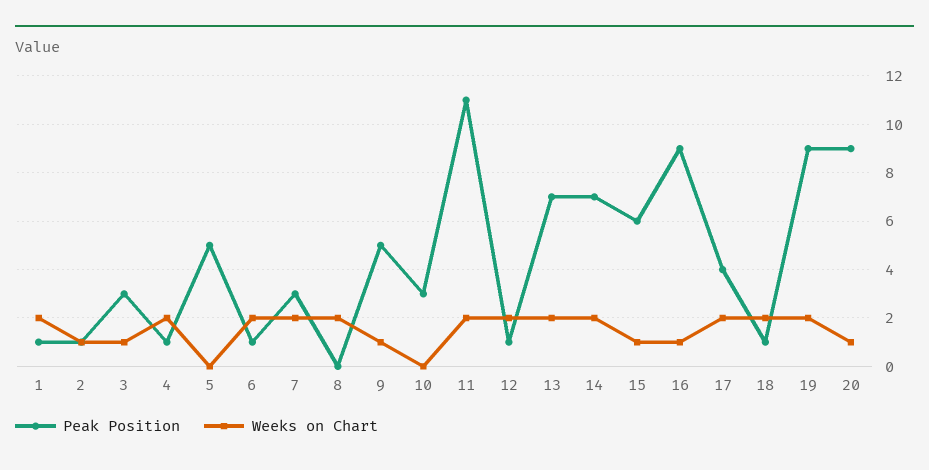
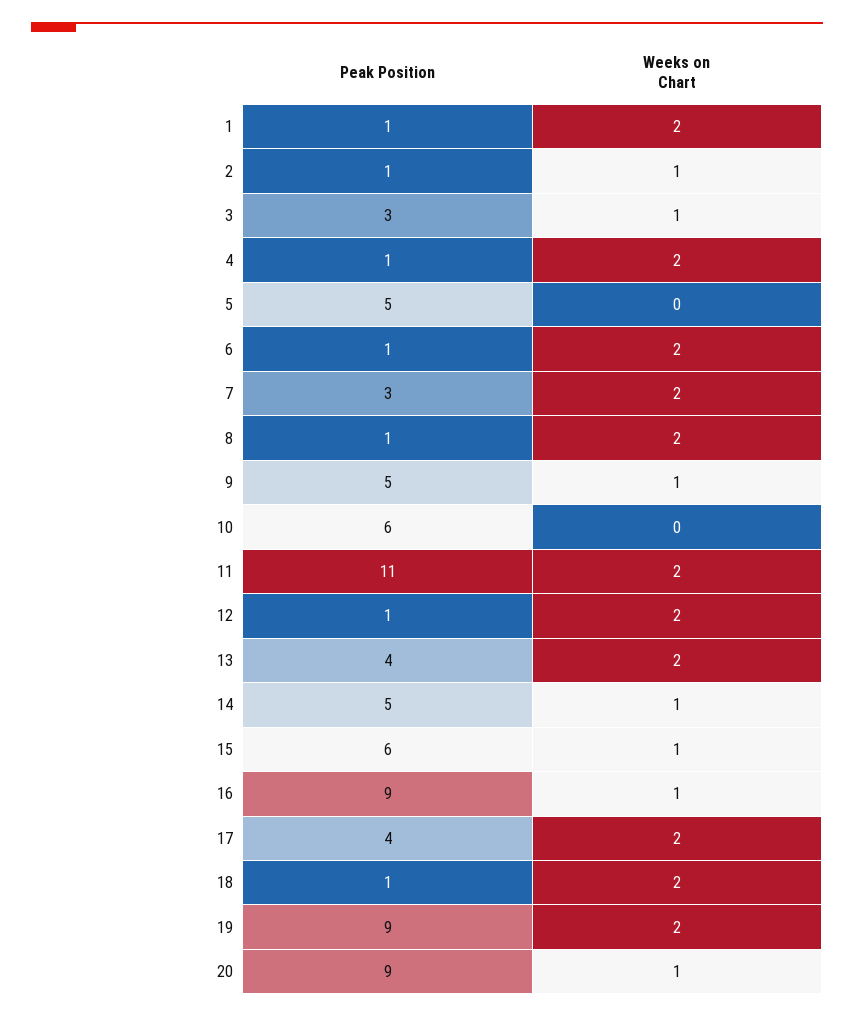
  {
    "Peak Position": {
      "1": 1,
      "2": 1,
      "3": 3,
      "4": 1,
      "5": 5,
      "6": 1,
      "7": 3,
-     "8": 0,
+     "8": 1,
      "9": 5,
-     "10": 3,
+     "10": 6,
      "11": 11,
      "12": 1,
-     "13": 7,
+     "13": 4,
-     "14": 7,
+     "14": 5,
      "15": 6,
      "16": 9,
      "17": 4,
      "18": 1,
      "19": 9,
      "20": 9
    },
    "Weeks on Chart": {
      "1": 2,
      "2": 1,
      "3": 1,
      "4": 2,
      "5": 0,
      "6": 2,
      "7": 2,
      "8": 2,
      "9": 1,
      "10": 0,
      "11": 2,
      "12": 2,
      "13": 2,
-     "14": 2,
+     "14": 1,
      "15": 1,
      "16": 1,
      "17": 2,
      "18": 2,
      "19": 2,
      "20": 1
    }
  }

